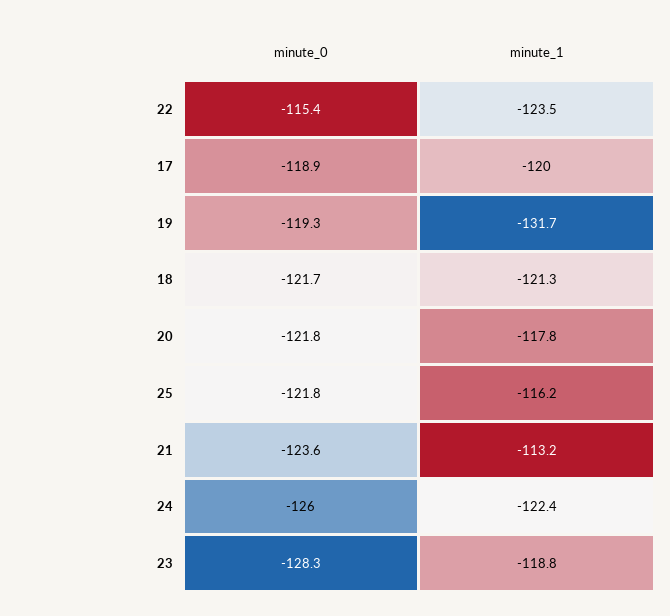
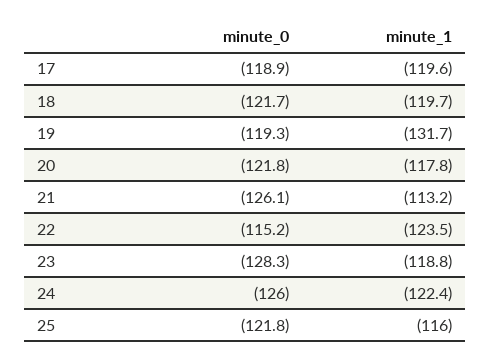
  {
    "minute_0": {
-     "22": -115.4,
+     "22": -115.2,
      "17": -118.9,
      "19": -119.3,
      "18": -121.7,
      "20": -121.8,
      "25": -121.8,
-     "21": -123.6,
+     "21": -126.1,
      "24": -126,
      "23": -128.3
    },
    "minute_1": {
      "22": -123.5,
-     "17": -120,
+     "17": -119.6,
      "19": -131.7,
-     "18": -121.3,
+     "18": -119.7,
      "20": -117.8,
-     "25": -116.2,
+     "25": -116,
      "21": -113.2,
      "24": -122.4,
      "23": -118.8
    }
  }

